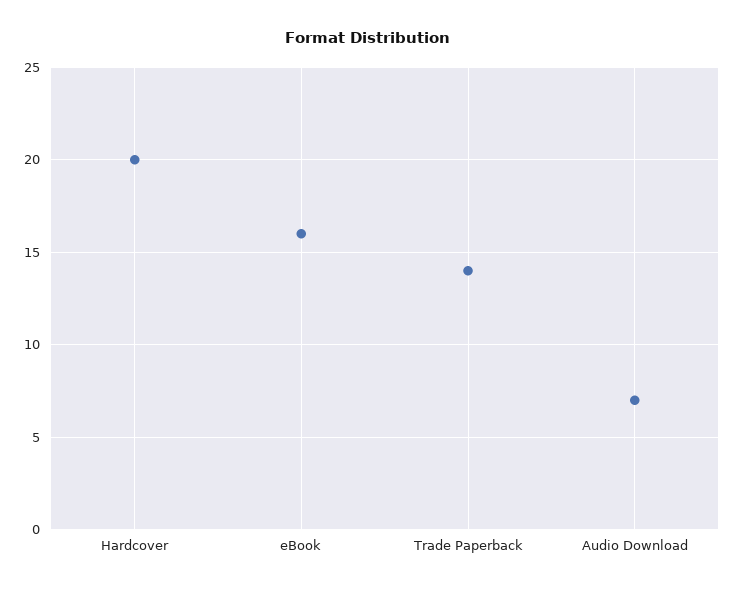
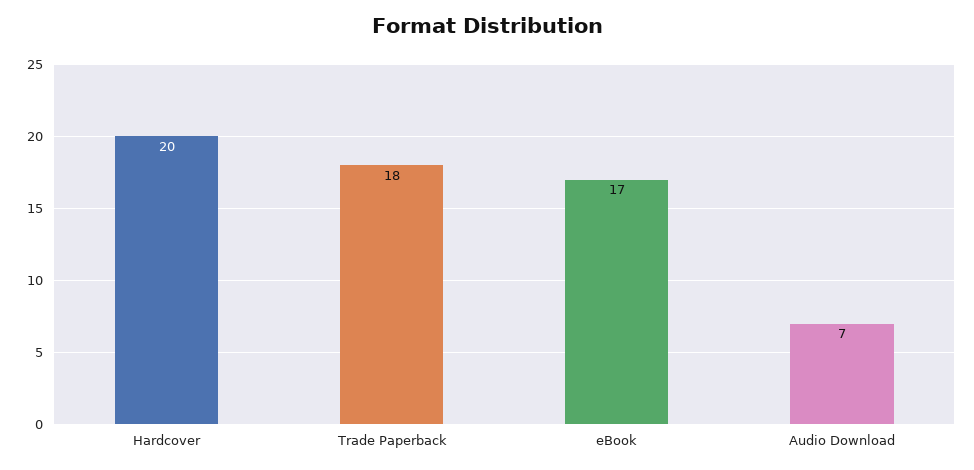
  {
    "Hardcover": 20,
-   "eBook": 16,
+   "eBook": 17,
-   "Trade Paperback": 14,
+   "Trade Paperback": 18,
    "Audio Download": 7
  }

